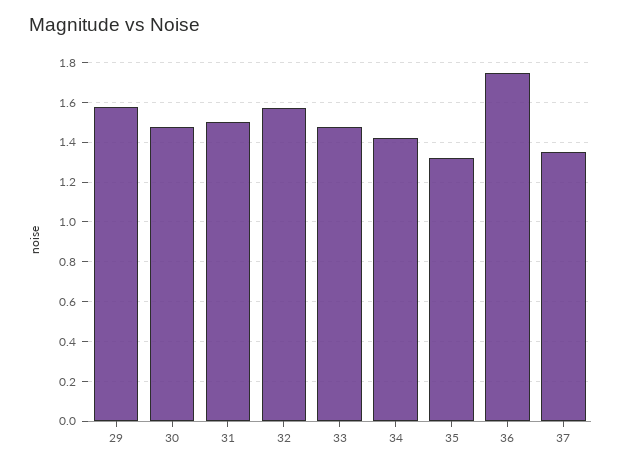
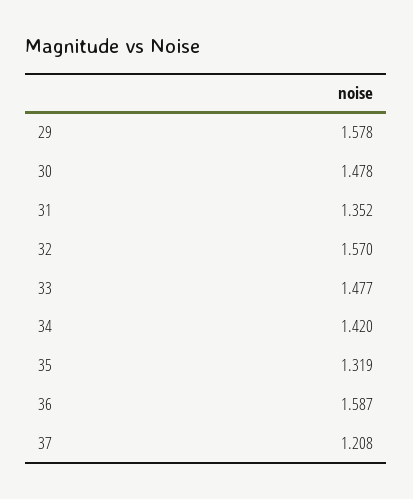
  {
    "29": 1.578,
    "30": 1.478,
-   "31": 1.5,
+   "31": 1.352,
    "32": 1.57,
    "33": 1.477,
    "34": 1.42,
    "35": 1.319,
-   "36": 1.75,
+   "36": 1.587,
-   "37": 1.35
+   "37": 1.208
  }

